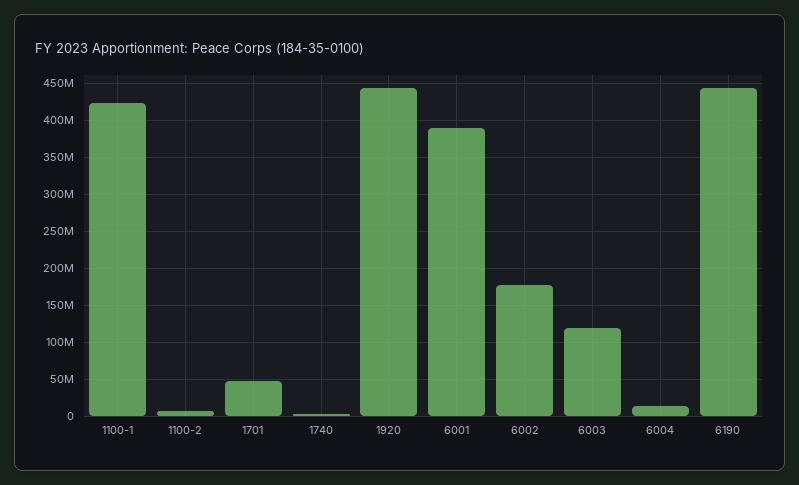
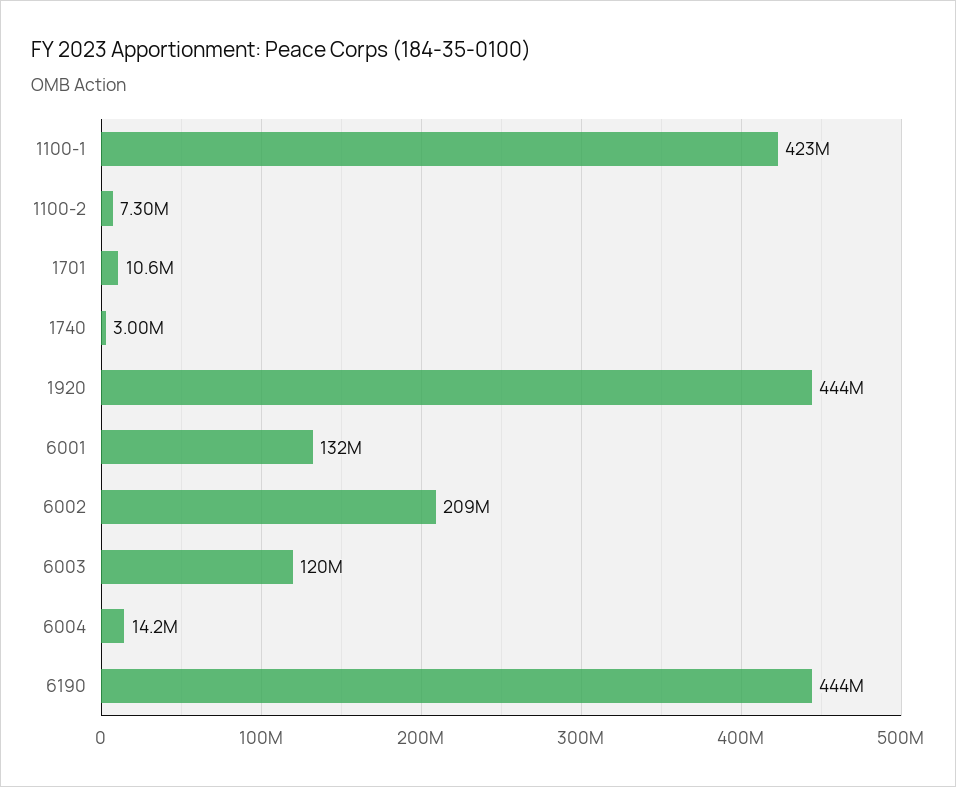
  {
    "1100-1": 423000000,
    "1100-2": 7300000,
-   "1701": 50000000,
+   "1701": 10600000,
    "1740": 3000000,
    "1920": 444000000,
-   "6001": 390000000,
+   "6001": 132000000,
-   "6002": 180000000,
+   "6002": 209000000,
    "6003": 120000000,
    "6004": 14200000,
    "6190": 444000000
  }

